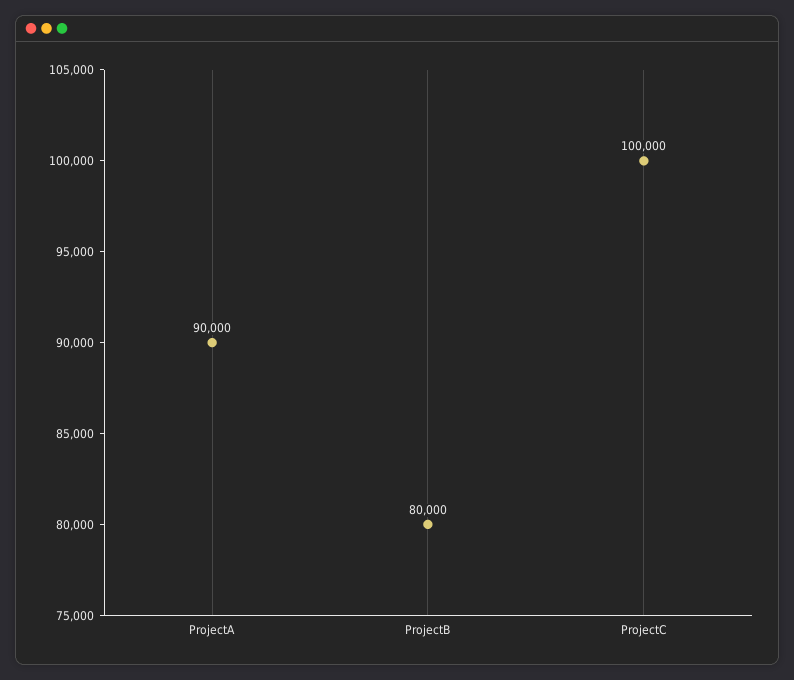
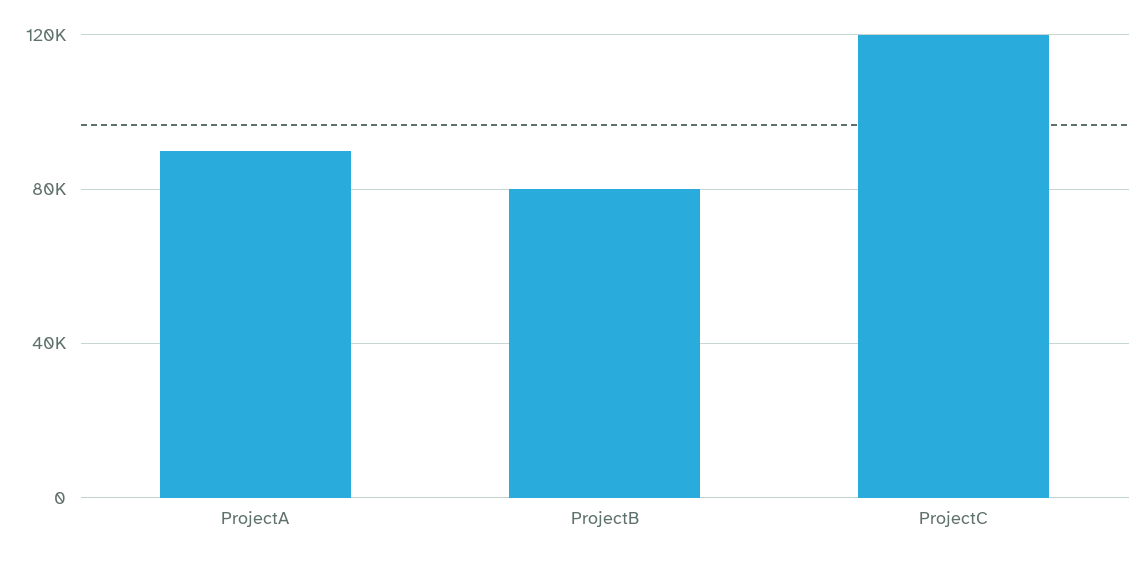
  {
    "ProjectA": 90000,
    "ProjectB": 80000,
-   "ProjectC": 100000
+   "ProjectC": 120000
  }

